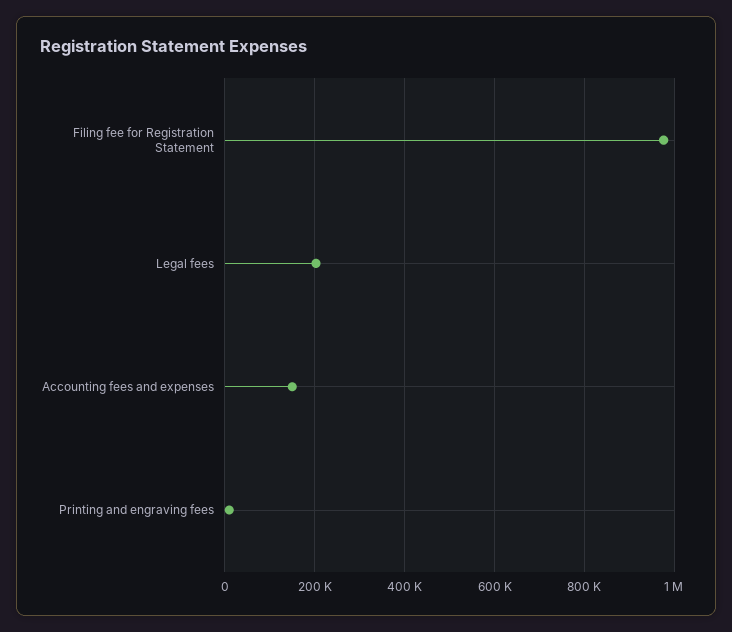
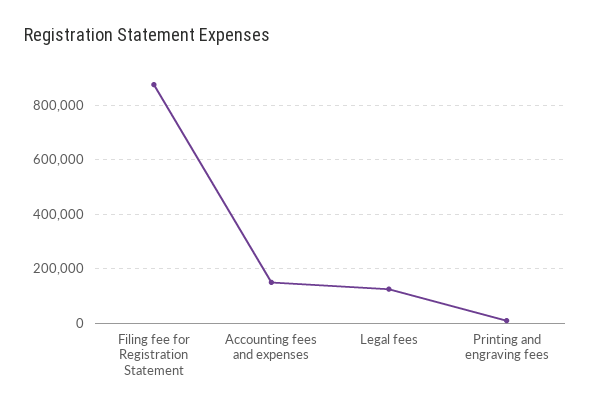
  {
-   "Filing fee for Registration Statement": 980000,
+   "Filing fee for Registration Statement": 875000,
-   "Legal fees": 200000,
+   "Legal fees": 125000,
    "Accounting fees and expenses": 160000,
    "Printing and engraving fees": 20000
  }

